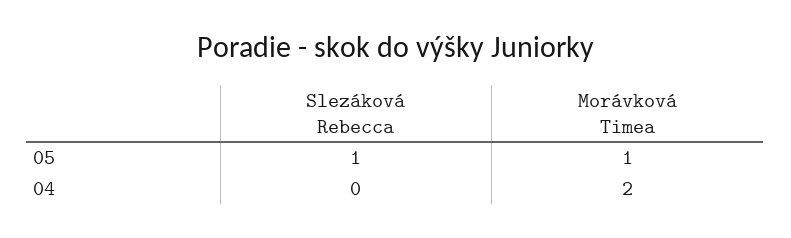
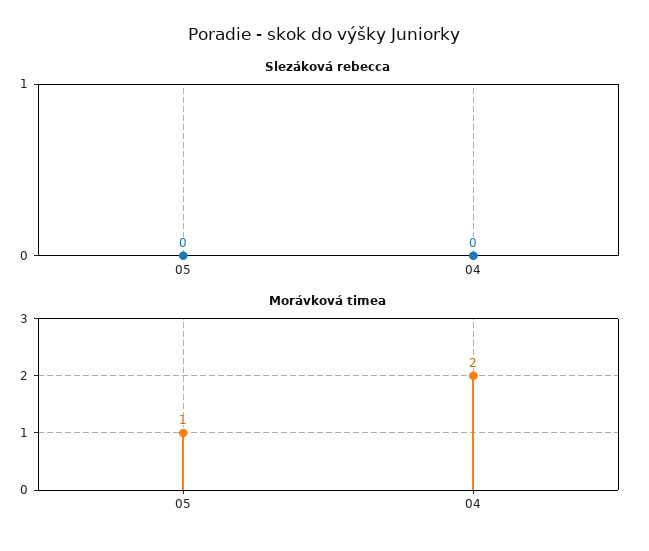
  {
    "Slezáková Rebecca": {
-     "05": 1,
+     "05": 0,
      "04": 0
    },
    "Morávková Timea": {
      "05": 1,
      "04": 2
    }
  }

